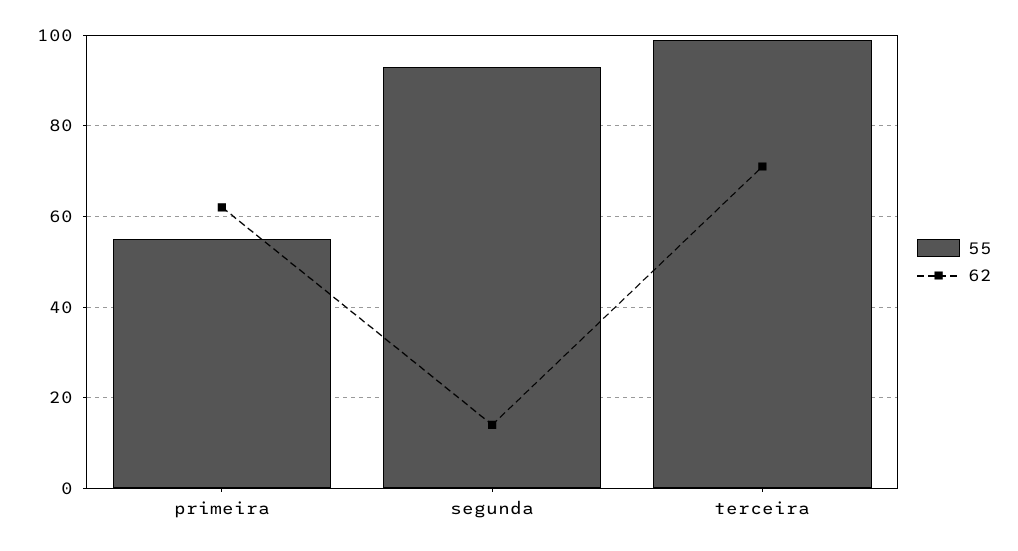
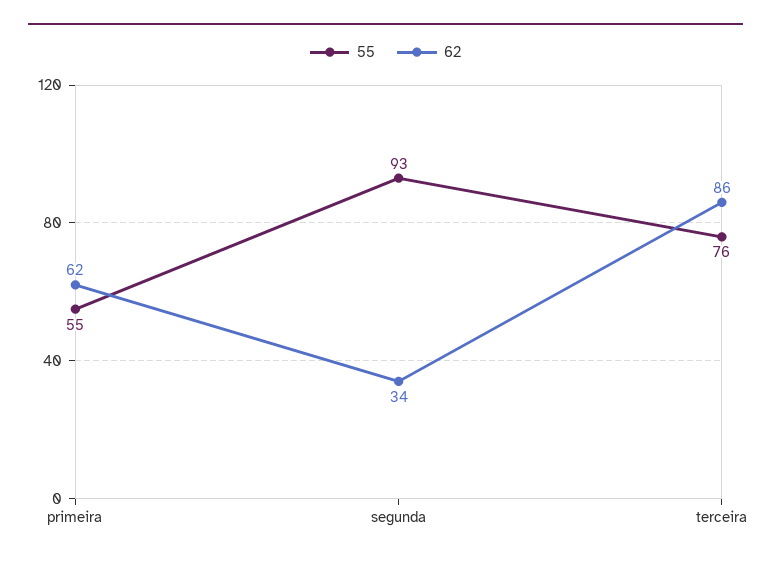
  {
    "55": {
      "primeira": 55,
      "segunda": 93,
-     "terceira": 100
+     "terceira": 76
    },
    "62": {
      "primeira": 62,
-     "segunda": 15,
+     "segunda": 34,
-     "terceira": 70
+     "terceira": 86
    }
  }

